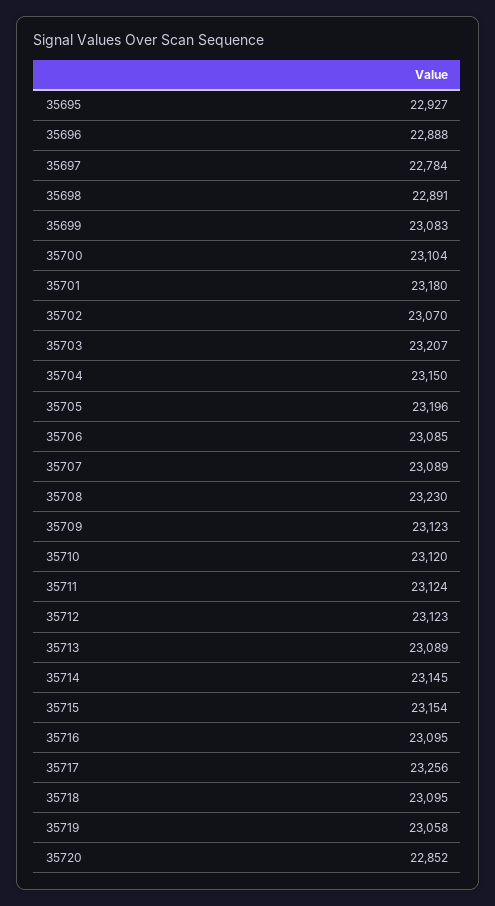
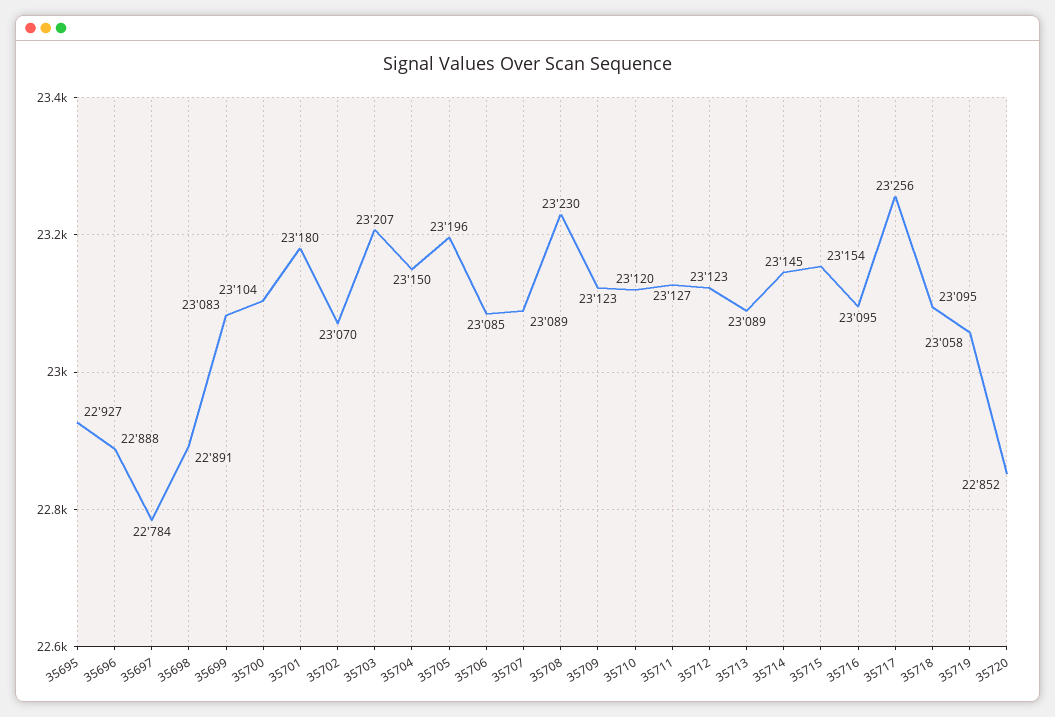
  {
    "35695": 22927,
    "35696": 22888,
    "35697": 22784,
    "35698": 22891,
    "35699": 23083,
    "35700": 23104,
    "35701": 23180,
    "35702": 23070,
    "35703": 23207,
    "35704": 23150,
    "35705": 23196,
    "35706": 23085,
    "35707": 23089,
    "35708": 23230,
    "35709": 23123,
    "35710": 23120,
-   "35711": 23124,
+   "35711": 23127,
    "35712": 23123,
    "35713": 23089,
    "35714": 23145,
    "35715": 23154,
    "35716": 23095,
    "35717": 23256,
    "35718": 23095,
    "35719": 23058,
    "35720": 22852
  }

